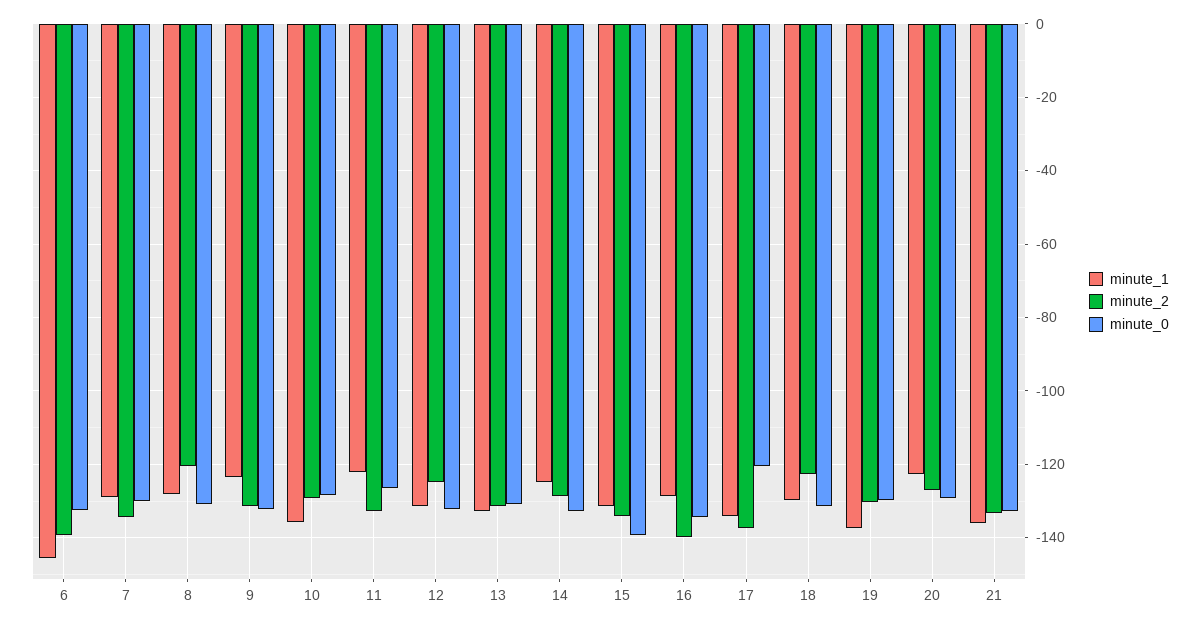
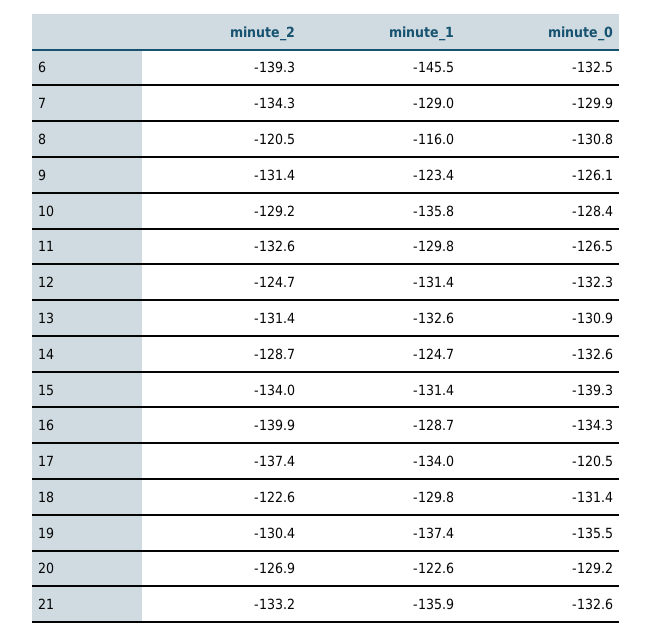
  {
    "minute_1": {
      "6": -145.5,
      "7": -129,
-     "8": -128,
+     "8": -116,
      "9": -123.4,
      "10": -135.8,
-     "11": -122,
+     "11": -129.8,
      "12": -131.4,
      "13": -132.6,
      "14": -124.7,
      "15": -131.4,
      "16": -128.7,
      "17": -134,
      "18": -129.8,
      "19": -137.4,
      "20": -122.6,
      "21": -135.9
    },
    "minute_2": {
      "6": -139.3,
      "7": -134.3,
      "8": -120.5,
      "9": -131.4,
      "10": -129.2,
      "11": -132.6,
      "12": -124.7,
      "13": -131.4,
      "14": -128.7,
      "15": -134,
      "16": -139.9,
      "17": -137.4,
      "18": -122.6,
      "19": -130.4,
      "20": -126.9,
      "21": -133.2
    },
    "minute_0": {
      "6": -132.5,
      "7": -129.9,
      "8": -130.8,
-     "9": -132,
+     "9": -126.1,
      "10": -128.4,
      "11": -126.5,
      "12": -132.3,
      "13": -130.9,
      "14": -132.6,
      "15": -139.3,
      "16": -134.3,
      "17": -120.5,
      "18": -131.4,
-     "19": -130,
+     "19": -135.5,
      "20": -129.2,
      "21": -132.6
    }
  }

